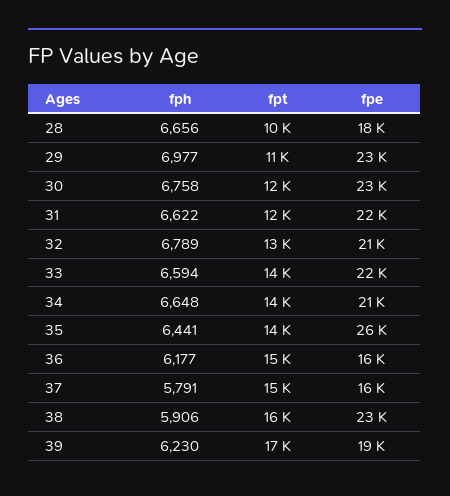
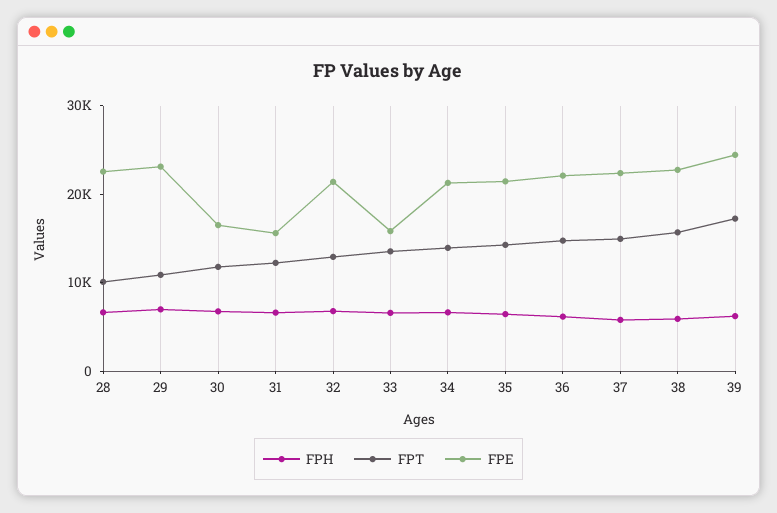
  {
    "fph": {
      "28": 6656,
      "29": 6977,
      "30": 6758,
      "31": 6622,
      "32": 6789,
      "33": 6594,
      "34": 6648,
      "35": 6441,
      "36": 6177,
      "37": 5791,
      "38": 5906,
      "39": 6230
    },
    "fpt": {
      "28": 10000,
      "29": 11000,
      "30": 12000,
      "31": 12000,
      "32": 13000,
      "33": 14000,
      "34": 14000,
      "35": 14000,
      "36": 15000,
      "37": 15000,
      "38": 16000,
      "39": 17000
    },
    "fpe": {
-     "28": 18000,
+     "28": 22000,
      "29": 23000,
-     "30": 23000,
+     "30": 16000,
-     "31": 22000,
+     "31": 16000,
      "32": 21000,
-     "33": 22000,
+     "33": 16000,
      "34": 21000,
-     "35": 26000,
+     "35": 22000,
-     "36": 16000,
+     "36": 22000,
-     "37": 16000,
+     "37": 22000,
      "38": 23000,
-     "39": 19000
+     "39": 24000
    }
  }

